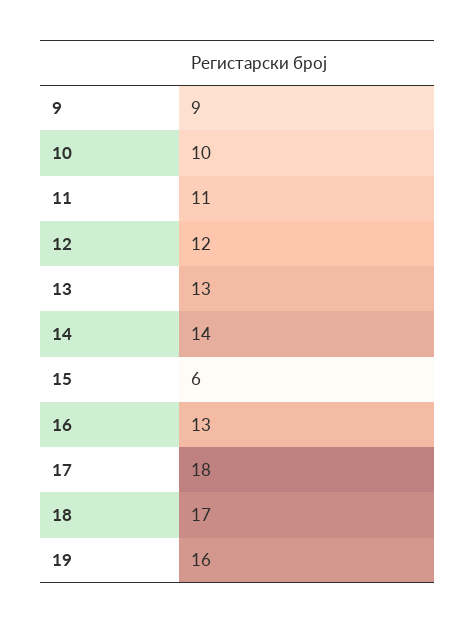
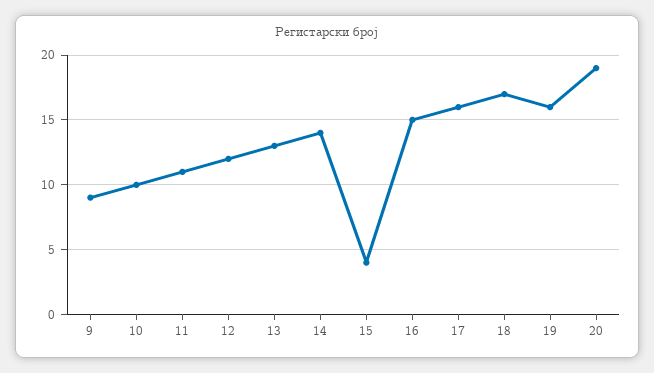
  {
    "9": 9,
    "10": 10,
    "11": 11,
    "12": 12,
    "13": 13,
    "14": 14,
-   "15": 6,
+   "15": 4,
-   "16": 13,
+   "16": 15,
-   "17": 18,
+   "17": 16,
    "18": 17,
-   "19": 16
+   "19": 16,
+   "20": 19
  }

